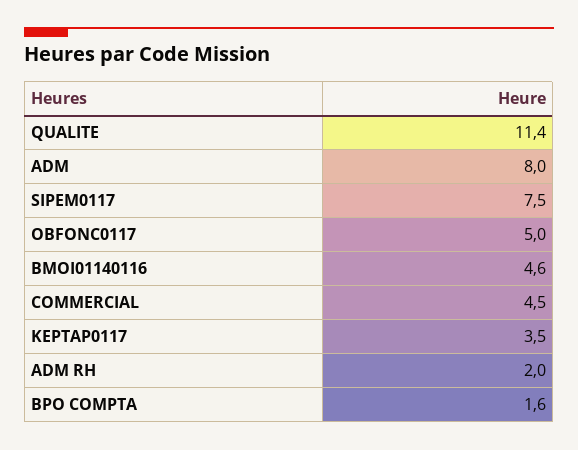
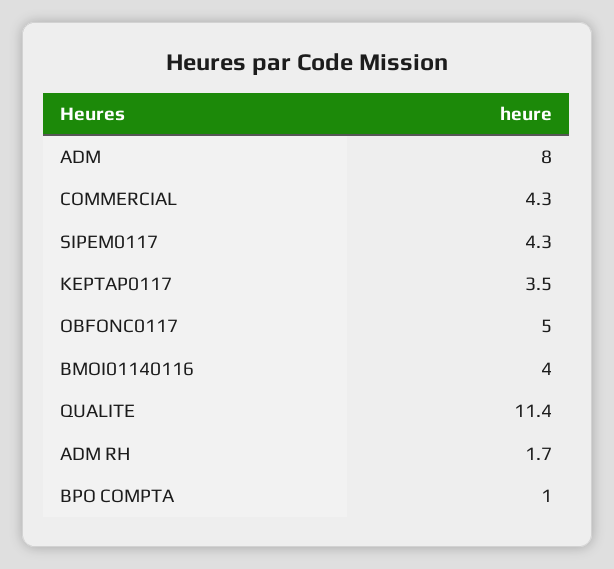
  {
    "QUALITE": 11.4,
    "ADM": 8,
-   "SIPEM0117": 7.5,
+   "SIPEM0117": 4.3,
    "OBFONC0117": 5,
-   "BMOI01140116": 4.6,
+   "BMOI01140116": 4,
-   "COMMERCIAL": 4.5,
+   "COMMERCIAL": 4.3,
    "KEPTAP0117": 3.5,
-   "ADM RH": 2,
+   "ADM RH": 1.7,
-   "BPO COMPTA": 1.6
+   "BPO COMPTA": 1
  }

